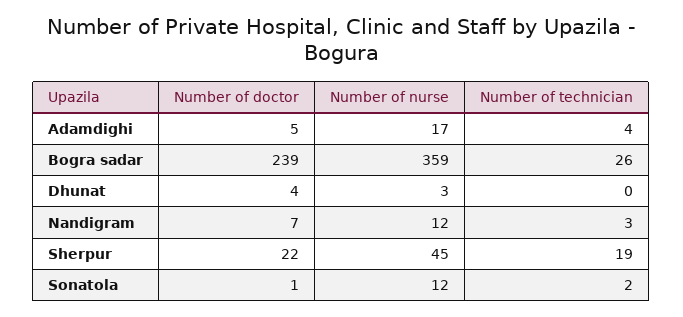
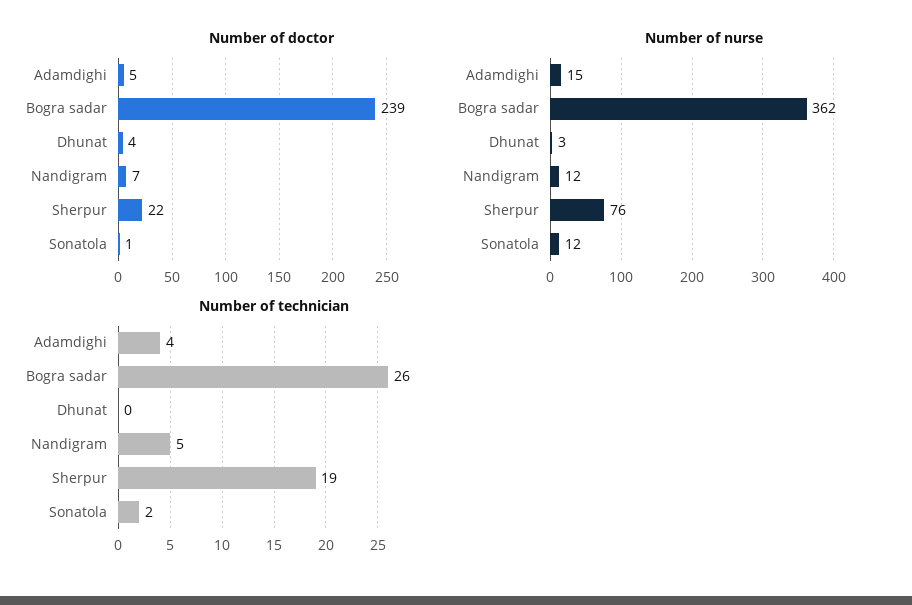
  {
    "Number of doctor": {
      "Adamdighi": 5,
      "Bogra sadar": 239,
      "Dhunat": 4,
      "Nandigram": 7,
      "Sherpur": 22,
      "Sonatola": 1
    },
    "Number of nurse": {
-     "Adamdighi": 17,
+     "Adamdighi": 15,
-     "Bogra sadar": 359,
+     "Bogra sadar": 362,
      "Dhunat": 3,
      "Nandigram": 12,
-     "Sherpur": 45,
+     "Sherpur": 76,
      "Sonatola": 12
    },
    "Number of technician": {
      "Adamdighi": 4,
      "Bogra sadar": 26,
      "Dhunat": 0,
-     "Nandigram": 3,
+     "Nandigram": 5,
      "Sherpur": 19,
      "Sonatola": 2
    }
  }

